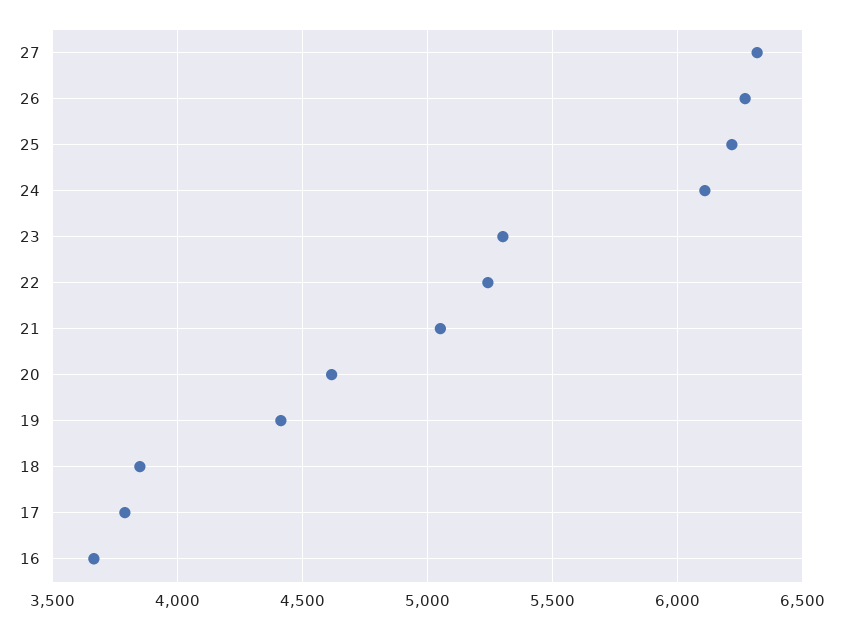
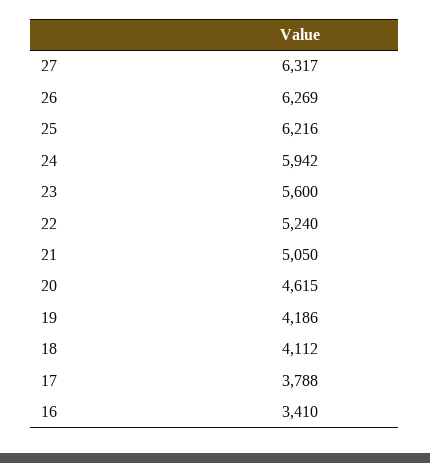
  {
    "27": 6317,
    "26": 6269,
    "25": 6216,
-   "24": 6100,
+   "24": 5942,
-   "23": 5300,
+   "23": 5600,
    "22": 5240,
    "21": 5050,
    "20": 4615,
-   "19": 4400,
+   "19": 4186,
-   "18": 3850,
+   "18": 4112,
    "17": 3788,
-   "16": 3650
+   "16": 3410
  }

